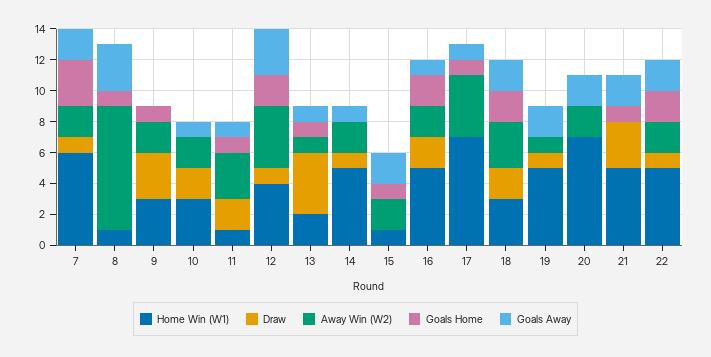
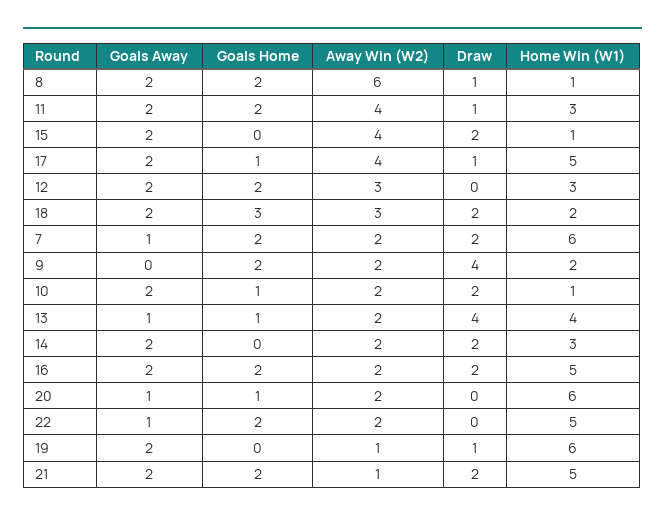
  {
    "Home Win (W1)": {
      "7": 6,
      "8": 1,
-     "9": 3,
+     "9": 2,
-     "10": 3,
+     "10": 1,
-     "11": 1,
+     "11": 3,
-     "12": 4,
+     "12": 3,
-     "13": 2,
+     "13": 4,
-     "14": 5,
+     "14": 3,
      "15": 1,
      "16": 5,
-     "17": 7,
+     "17": 5,
-     "18": 3,
+     "18": 2,
-     "19": 5,
+     "19": 6,
-     "20": 7,
+     "20": 6,
      "21": 5,
      "22": 5
    },
    "Draw": {
-     "7": 1,
+     "7": 2,
-     "8": 0,
+     "8": 1,
-     "9": 3,
+     "9": 4,
      "10": 2,
-     "11": 2,
+     "11": 1,
-     "12": 1,
+     "12": 0,
      "13": 4,
-     "14": 1,
+     "14": 2,
-     "15": 0,
+     "15": 2,
      "16": 2,
-     "17": 0,
+     "17": 1,
      "18": 2,
      "19": 1,
      "20": 0,
-     "21": 3,
+     "21": 2,
-     "22": 1
+     "22": 0
    },
    "Away Win (W2)": {
      "7": 2,
-     "8": 8,
+     "8": 6,
      "9": 2,
      "10": 2,
-     "11": 3,
+     "11": 4,
-     "12": 4,
+     "12": 3,
-     "13": 1,
+     "13": 2,
      "14": 2,
-     "15": 2,
+     "15": 4,
      "16": 2,
      "17": 4,
      "18": 3,
      "19": 1,
      "20": 2,
-     "21": 0,
+     "21": 1,
      "22": 2
    },
    "Goals Home": {
-     "7": 3,
+     "7": 2,
-     "8": 1,
+     "8": 2,
-     "9": 1,
+     "9": 2,
-     "10": 0,
+     "10": 1,
-     "11": 1,
+     "11": 2,
      "12": 2,
      "13": 1,
      "14": 0,
-     "15": 1,
+     "15": 0,
      "16": 2,
      "17": 1,
-     "18": 2,
+     "18": 3,
      "19": 0,
-     "20": 0,
+     "20": 1,
-     "21": 1,
+     "21": 2,
      "22": 2
    },
    "Goals Away": {
-     "7": 2,
+     "7": 1,
-     "8": 3,
+     "8": 2,
      "9": 0,
-     "10": 1,
+     "10": 2,
-     "11": 1,
+     "11": 2,
-     "12": 3,
+     "12": 2,
      "13": 1,
-     "14": 1,
+     "14": 2,
      "15": 2,
-     "16": 1,
+     "16": 2,
-     "17": 1,
+     "17": 2,
      "18": 2,
      "19": 2,
-     "20": 2,
+     "20": 1,
      "21": 2,
-     "22": 2
+     "22": 1
    }
  }

